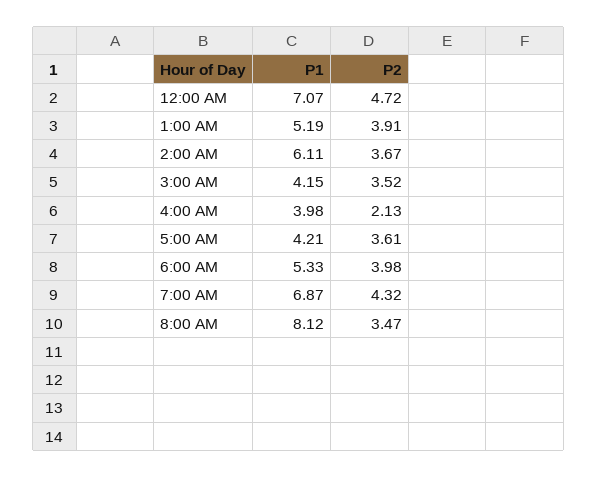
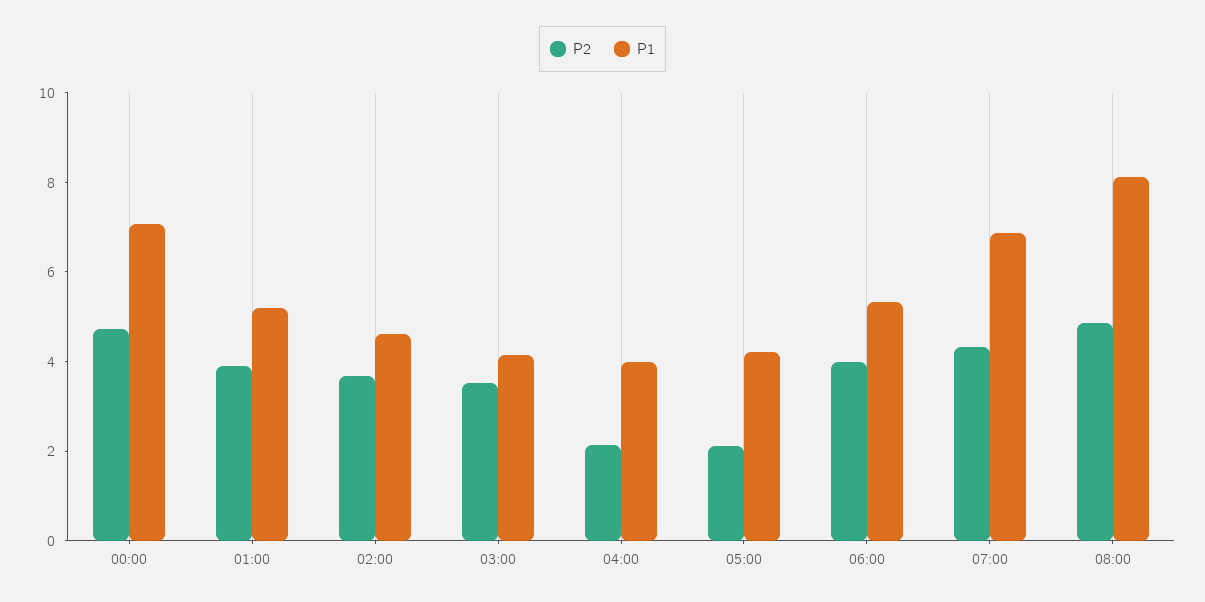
  {
    "P1": {
      "12:00 AM": 7.07,
      "1:00 AM": 5.19,
-     "2:00 AM": 6.11,
+     "2:00 AM": 4.5,
      "3:00 AM": 4.15,
      "4:00 AM": 3.98,
      "5:00 AM": 4.21,
      "6:00 AM": 5.33,
      "7:00 AM": 6.87,
      "8:00 AM": 8.12
    },
    "P2": {
      "12:00 AM": 4.72,
      "1:00 AM": 3.91,
      "2:00 AM": 3.67,
      "3:00 AM": 3.52,
      "4:00 AM": 2.13,
-     "5:00 AM": 3.61,
+     "5:00 AM": 2,
      "6:00 AM": 3.98,
      "7:00 AM": 4.32,
-     "8:00 AM": 3.47
+     "8:00 AM": 5
    }
  }

